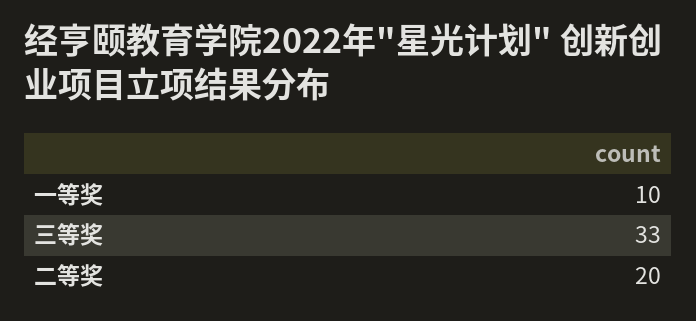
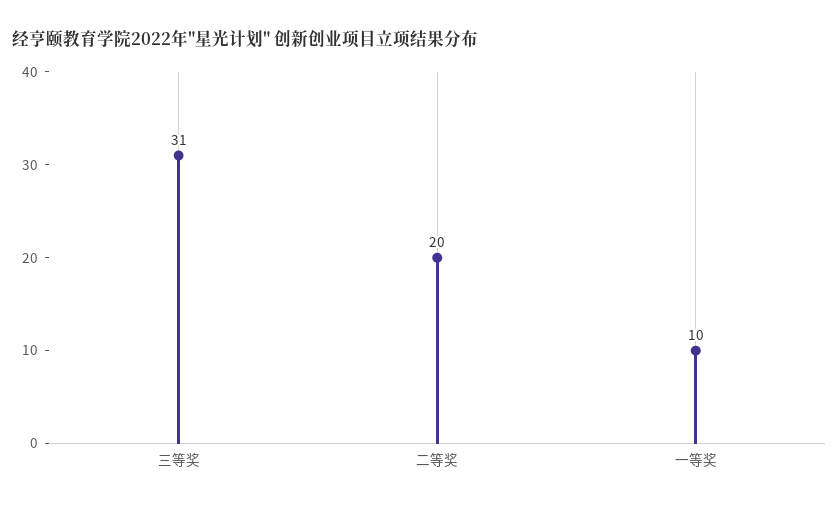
  {
    "一等奖": 10,
-   "三等奖": 33,
+   "三等奖": 31,
    "二等奖": 20
  }

